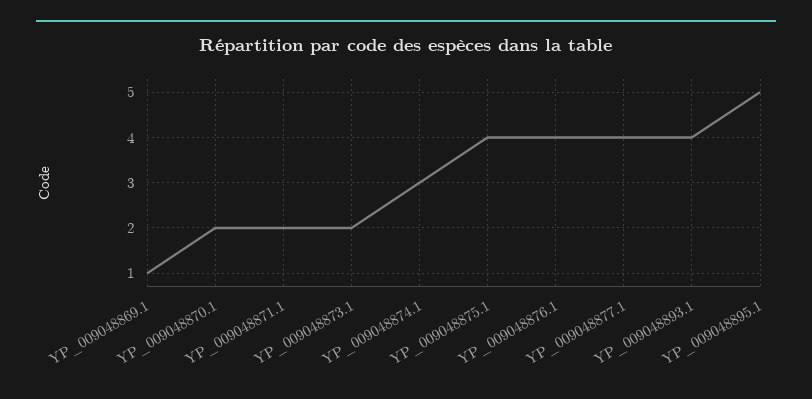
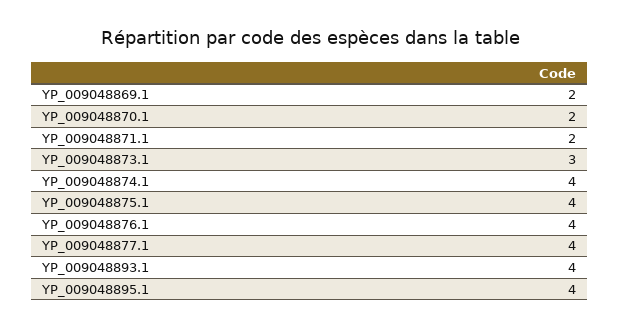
  {
-   "YP_009048869.1": 1,
+   "YP_009048869.1": 2,
    "YP_009048870.1": 2,
    "YP_009048871.1": 2,
-   "YP_009048873.1": 2,
+   "YP_009048873.1": 3,
-   "YP_009048874.1": 3,
+   "YP_009048874.1": 4,
    "YP_009048875.1": 4,
    "YP_009048876.1": 4,
    "YP_009048877.1": 4,
    "YP_009048893.1": 4,
-   "YP_009048895.1": 5
+   "YP_009048895.1": 4
  }

